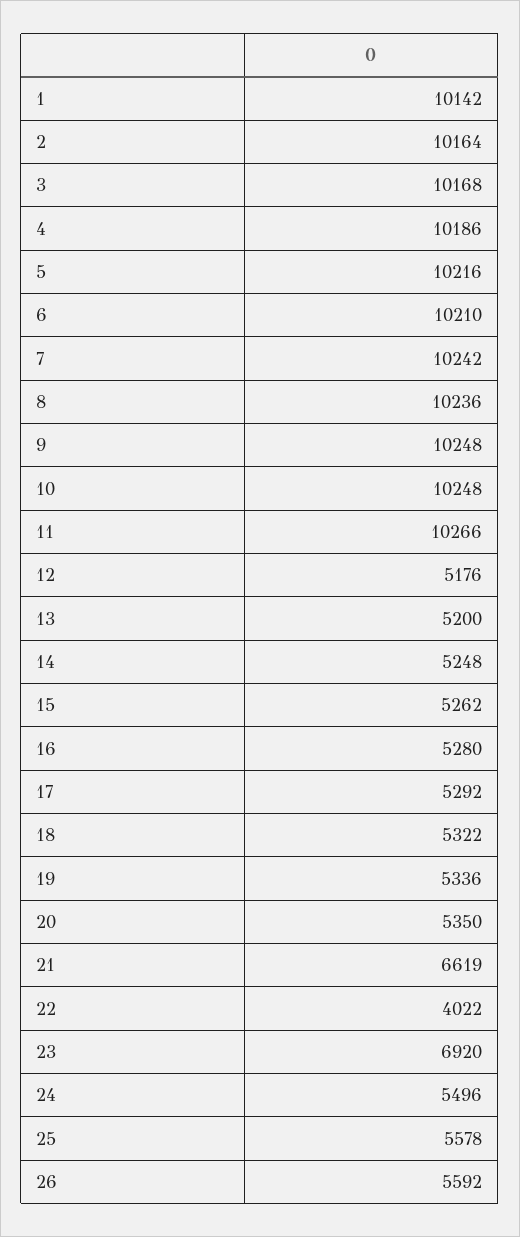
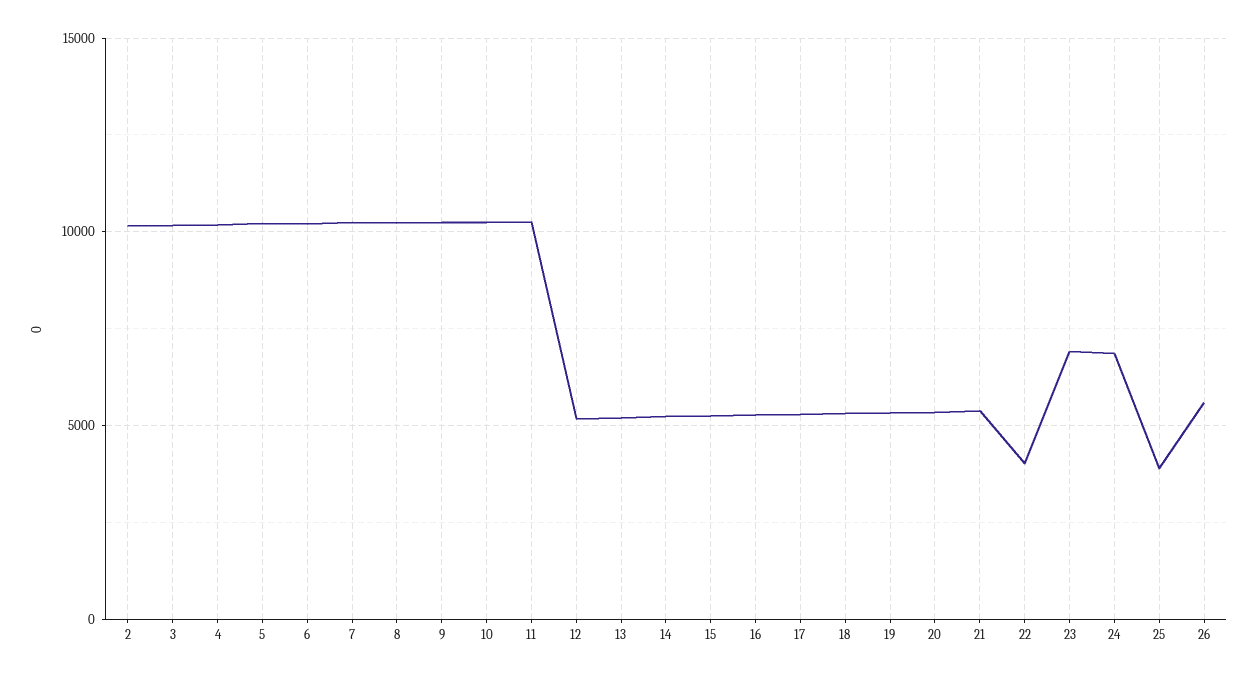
  {
-   "1": 10142,
    "2": 10164,
    "3": 10168,
    "4": 10186,
    "5": 10216,
    "6": 10210,
    "7": 10242,
    "8": 10236,
    "9": 10248,
    "10": 10248,
    "11": 10266,
    "12": 5176,
    "13": 5200,
    "14": 5248,
    "15": 5262,
    "16": 5280,
    "17": 5292,
    "18": 5322,
    "19": 5336,
    "20": 5350,
-   "21": 6619,
+   "21": 5500,
    "22": 4022,
    "23": 6920,
-   "24": 5496,
+   "24": 7000,
-   "25": 5578,
+   "25": 4000,
    "26": 5592
  }

